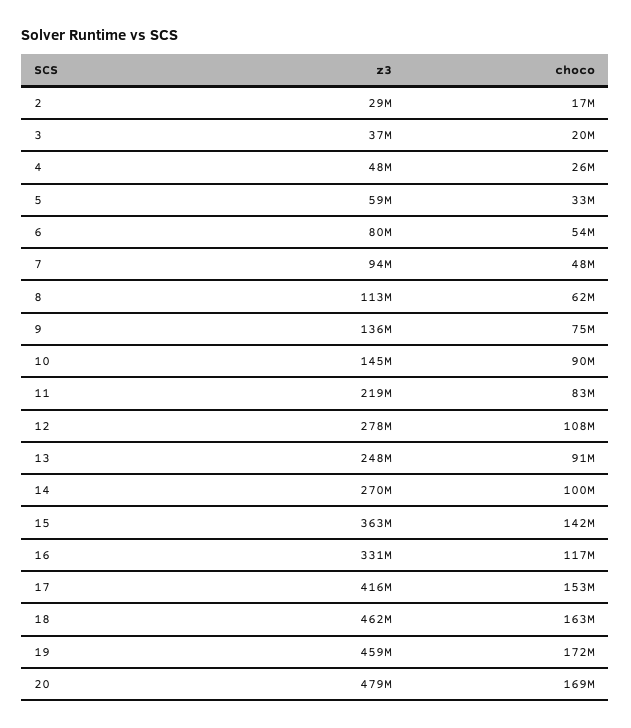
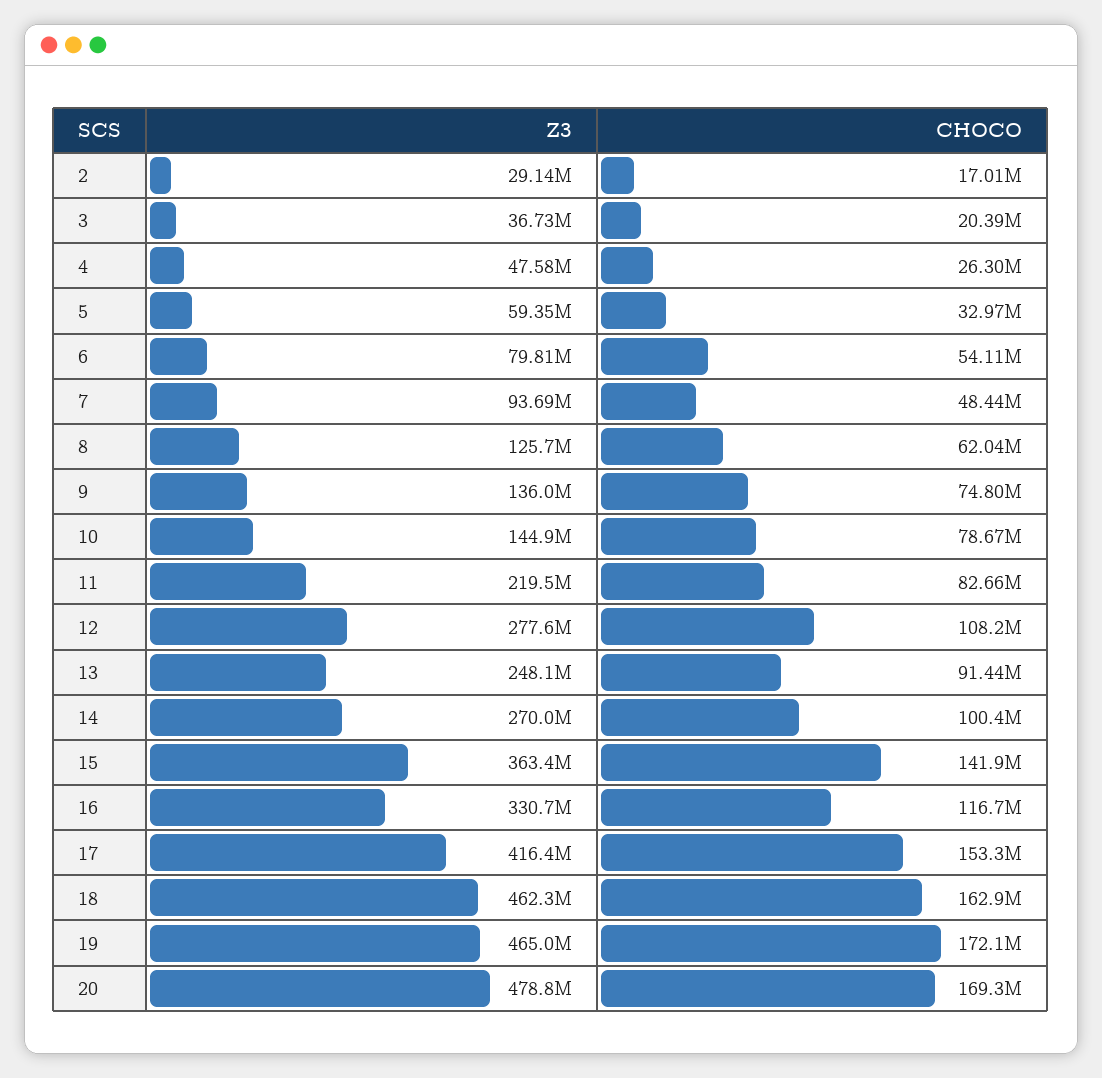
  {
    "z3": {
      "2": 29140000,
      "3": 36730000,
      "4": 47580000,
      "5": 59350000,
      "6": 79810000,
      "7": 93690000,
-     "8": 113000000,
+     "8": 125700000,
      "9": 136000000,
      "10": 144900000,
      "11": 219500000,
      "12": 277600000,
      "13": 248100000,
      "14": 270000000,
      "15": 363400000,
      "16": 330700000,
      "17": 416400000,
      "18": 462300000,
-     "19": 459000000,
+     "19": 465000000,
      "20": 478800000
    },
    "choco": {
      "2": 17010000,
      "3": 20390000,
      "4": 26300000,
      "5": 32970000,
      "6": 54110000,
      "7": 48440000,
      "8": 62040000,
      "9": 74800000,
-     "10": 90000000,
+     "10": 78670000,
      "11": 82660000,
      "12": 108200000,
      "13": 91440000,
      "14": 100400000,
      "15": 141900000,
      "16": 116700000,
      "17": 153300000,
      "18": 162900000,
      "19": 172100000,
      "20": 169300000
    }
  }

